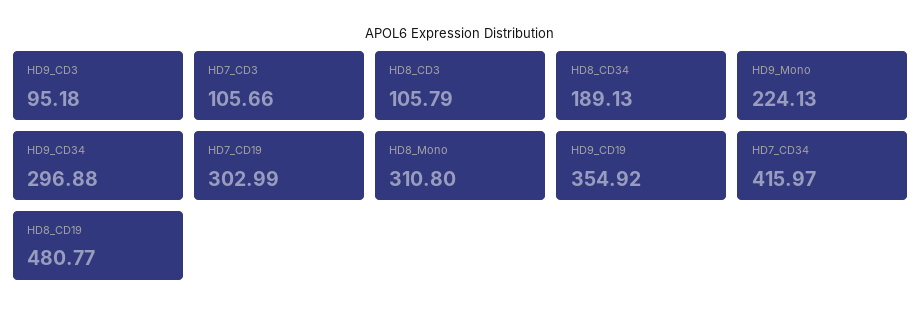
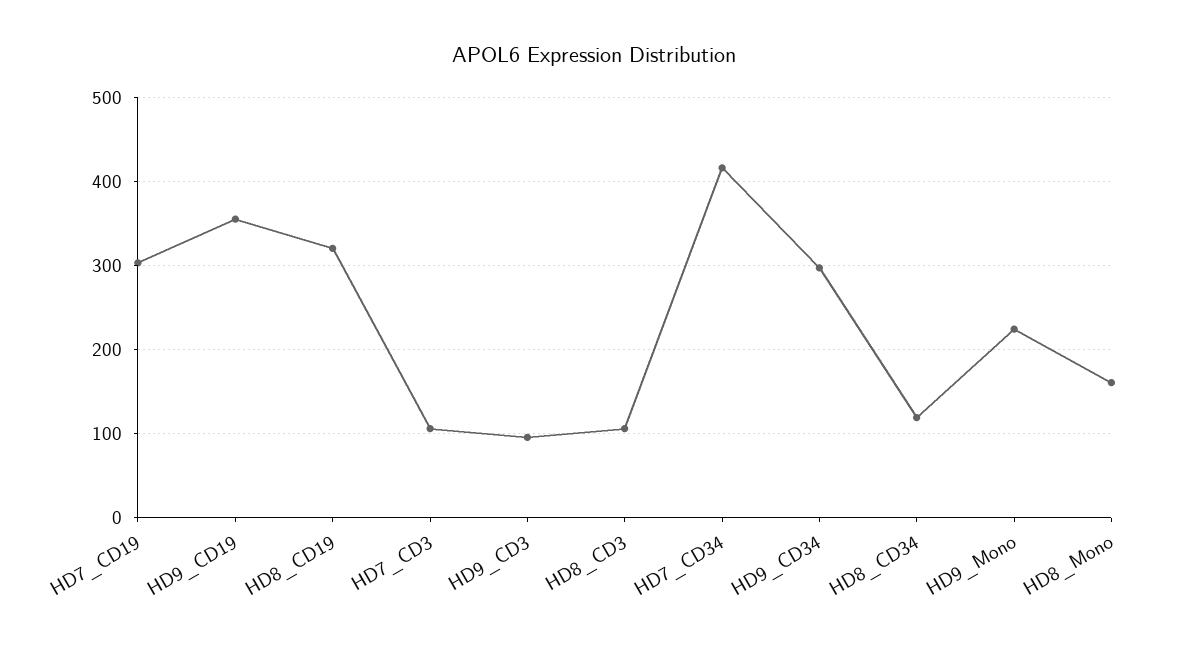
  {
    "HD9_CD3": 95.18,
    "HD7_CD3": 105.66,
    "HD8_CD3": 105.79,
-   "HD8_CD34": 189.13,
+   "HD8_CD34": 120,
    "HD9_Mono": 224.13,
    "HD9_CD34": 296.88,
    "HD7_CD19": 302.99,
-   "HD8_Mono": 310.8,
+   "HD8_Mono": 160,
    "HD9_CD19": 354.92,
    "HD7_CD34": 415.97,
-   "HD8_CD19": 480.77
+   "HD8_CD19": 320
  }

